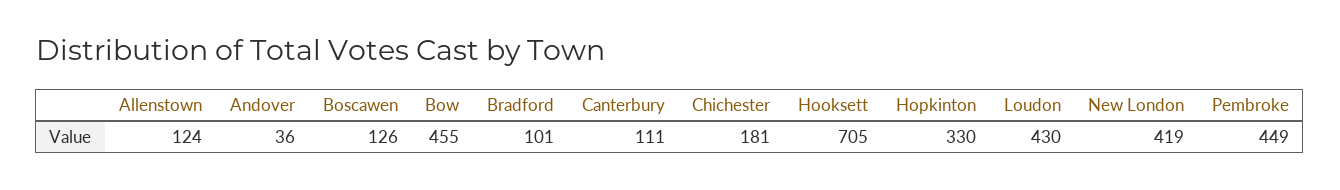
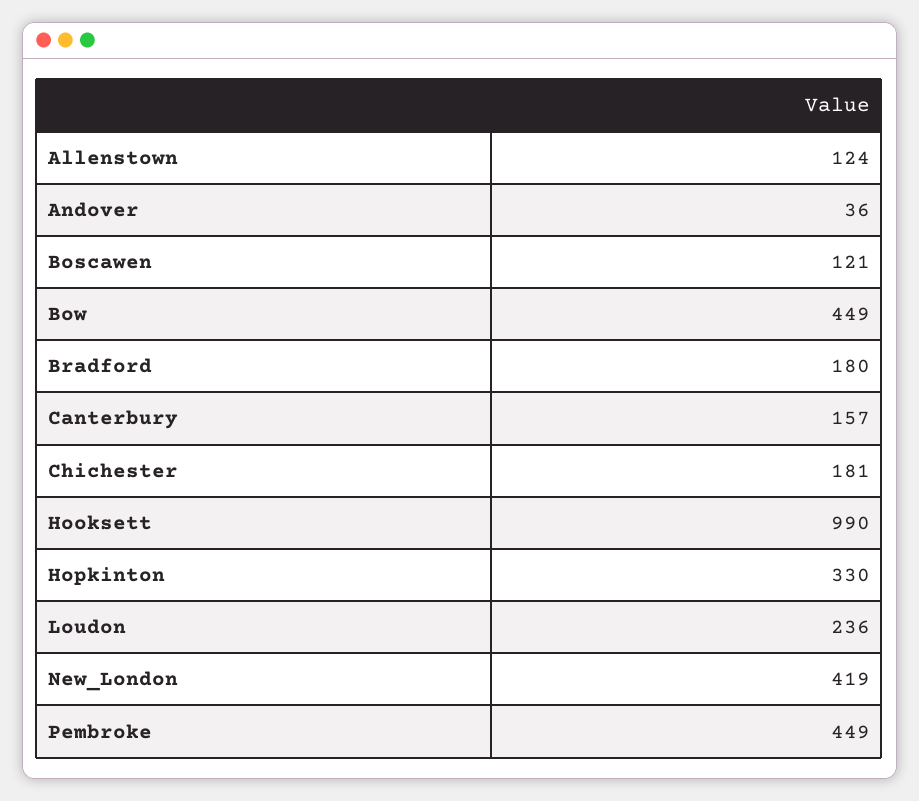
  {
    "Allenstown": 124,
    "Andover": 36,
-   "Boscawen": 126,
+   "Boscawen": 121,
-   "Bow": 455,
+   "Bow": 449,
-   "Bradford": 101,
+   "Bradford": 180,
-   "Canterbury": 111,
+   "Canterbury": 157,
    "Chichester": 181,
-   "Hooksett": 705,
+   "Hooksett": 990,
    "Hopkinton": 330,
-   "Loudon": 430,
+   "Loudon": 236,
    "New London": 419,
    "Pembroke": 449
  }

